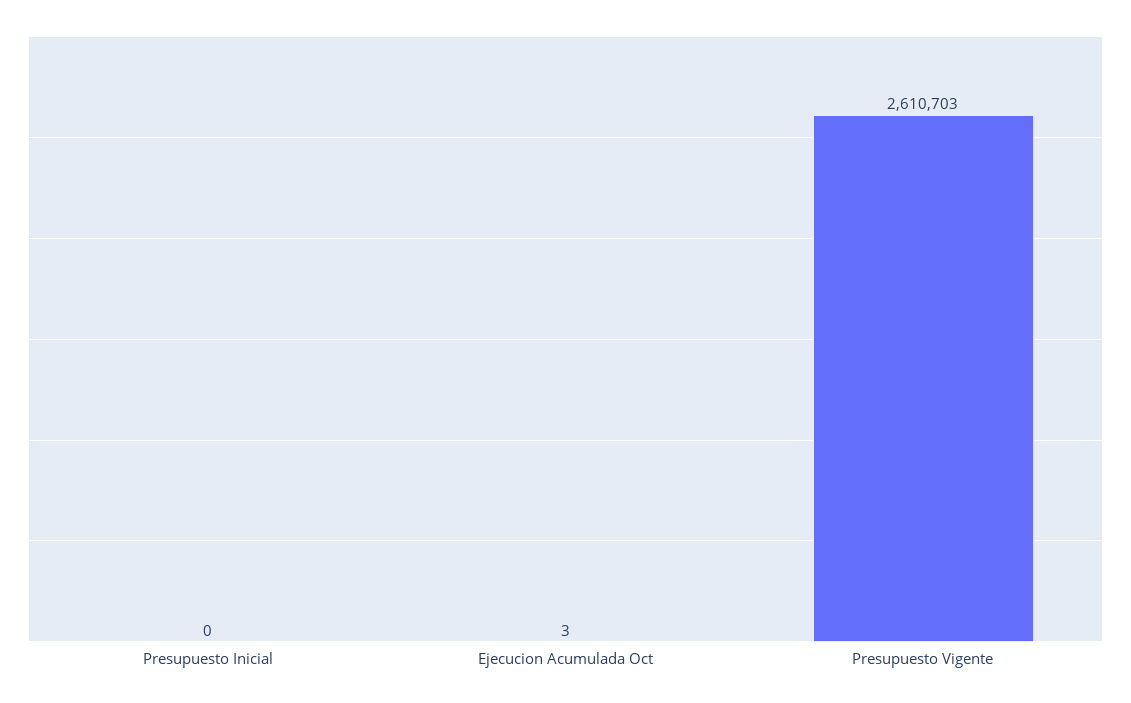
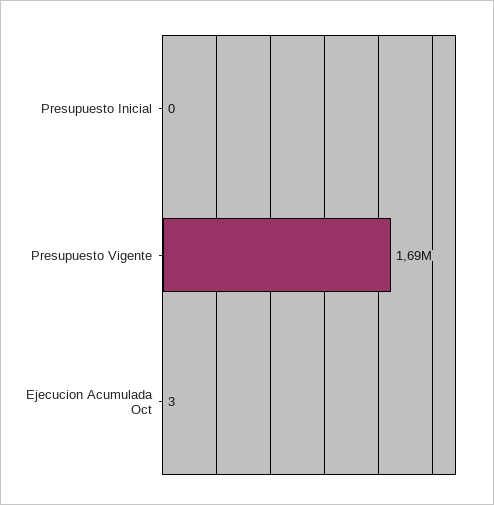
  {
    "Presupuesto Inicial": 0,
    "Ejecucion Acumulada Oct": 3,
-   "Presupuesto Vigente": 2610703
+   "Presupuesto Vigente": 1690000
  }

